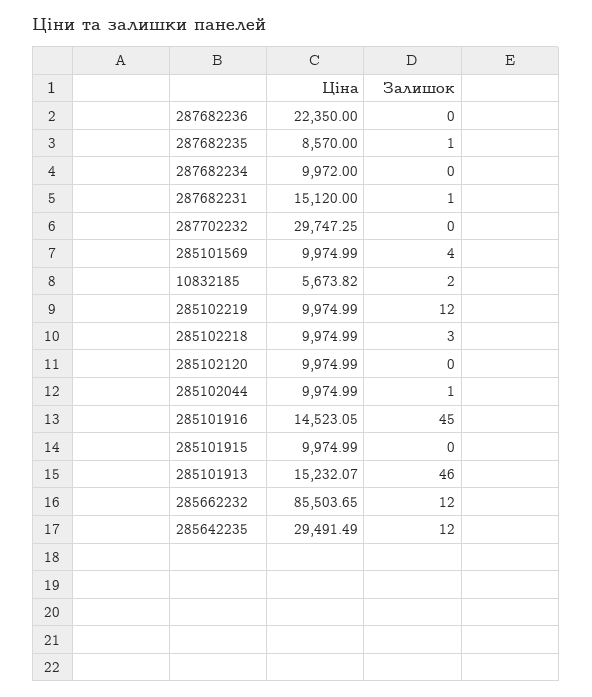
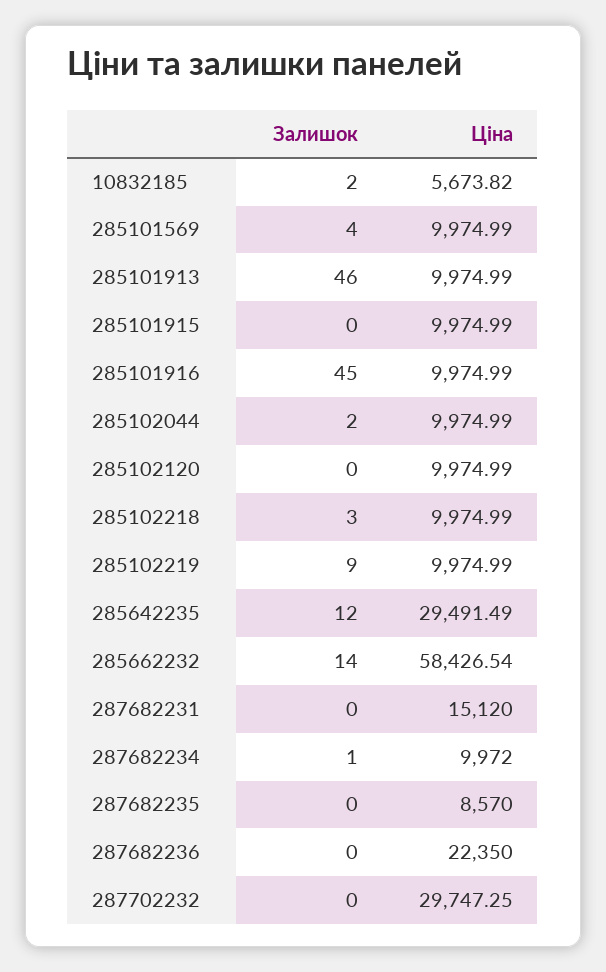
  {
    "Ціна": {
      "287682236": 22350,
      "287682235": 8570,
      "287682234": 9972,
      "287682231": 15120,
      "287702232": 29747.25,
      "285101569": 9974.99,
      "10832185": 5673.82,
      "285102219": 9974.99,
      "285102218": 9974.99,
      "285102120": 9974.99,
      "285102044": 9974.99,
-     "285101916": 14523.05,
+     "285101916": 9974.99,
      "285101915": 9974.99,
-     "285101913": 15232.07,
+     "285101913": 9974.99,
-     "285662232": 85503.65,
+     "285662232": 58426.54,
      "285642235": 29491.49
    },
    "Залишок": {
      "287682236": 0,
-     "287682235": 1,
+     "287682235": 0,
-     "287682234": 0,
+     "287682234": 1,
-     "287682231": 1,
+     "287682231": 0,
      "287702232": 0,
      "285101569": 4,
      "10832185": 2,
-     "285102219": 12,
+     "285102219": 9,
      "285102218": 3,
      "285102120": 0,
-     "285102044": 1,
+     "285102044": 2,
      "285101916": 45,
      "285101915": 0,
      "285101913": 46,
-     "285662232": 12,
+     "285662232": 14,
      "285642235": 12
    }
  }

